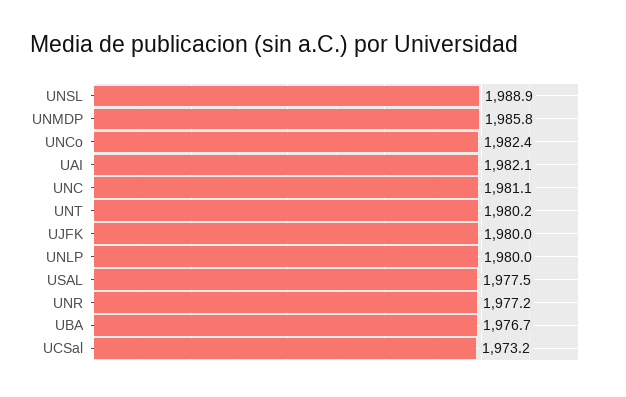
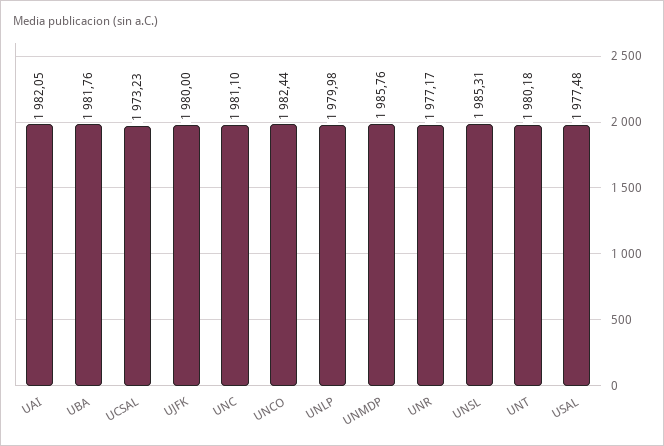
  {
-   "UNSL": 1988.9,
+   "UNSL": 1985.31,
    "UNMDP": 1985.76,
    "UNCo": 1982.44,
    "UAI": 1982.05,
    "UNC": 1981.1,
    "UNT": 1980.18,
    "UJFK": 1980,
    "UNLP": 1979.98,
    "USAL": 1977.48,
    "UNR": 1977.17,
-   "UBA": 1976.7,
+   "UBA": 1981.76,
    "UCSal": 1973.23
  }

